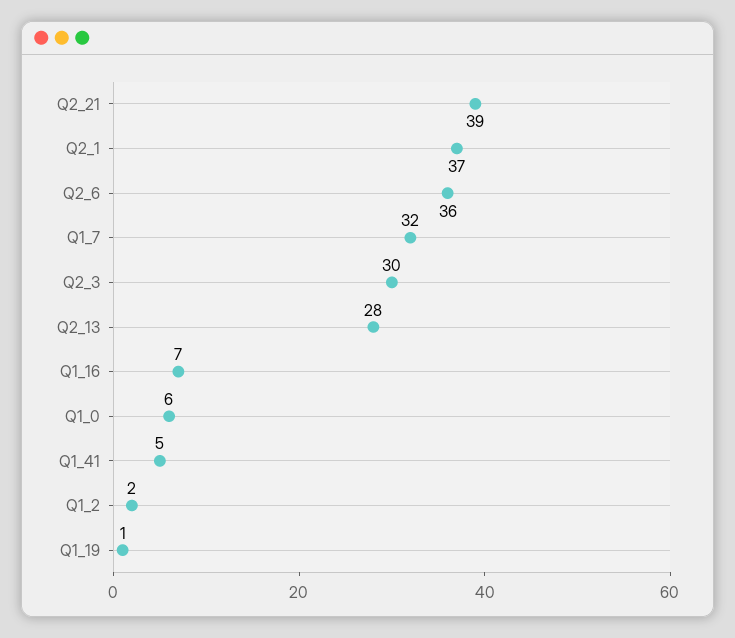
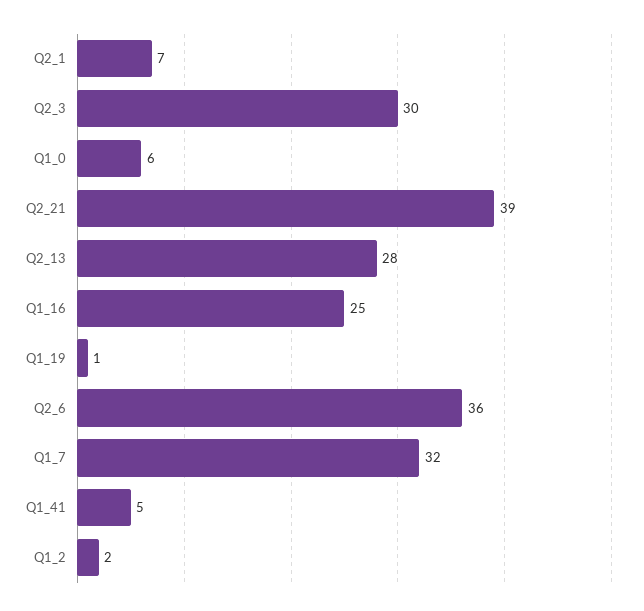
  {
    "Q2_21": 39,
-   "Q2_1": 37,
+   "Q2_1": 7,
    "Q2_6": 36,
    "Q1_7": 32,
    "Q2_3": 30,
    "Q2_13": 28,
-   "Q1_16": 7,
+   "Q1_16": 25,
    "Q1_0": 6,
    "Q1_41": 5,
    "Q1_2": 2,
    "Q1_19": 1
  }

